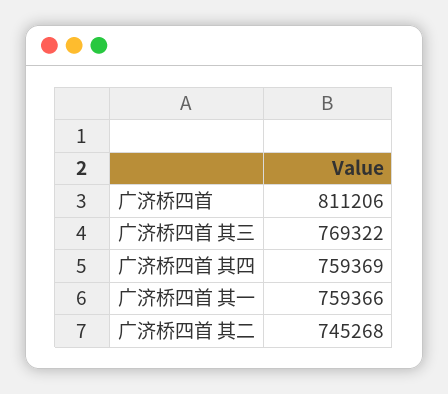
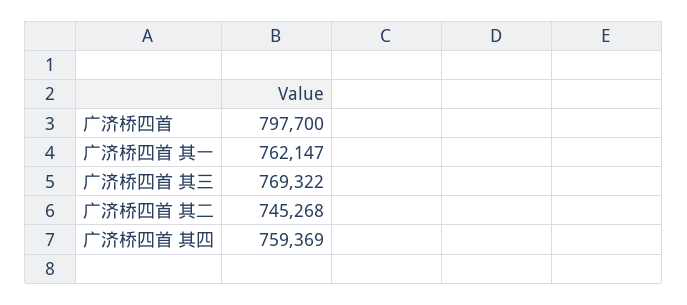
  {
-   "广济桥四首": 811206,
+   "广济桥四首": 797700,
    "广济桥四首 其三": 769322,
    "广济桥四首 其四": 759369,
-   "广济桥四首 其一": 759366,
+   "广济桥四首 其一": 762147,
    "广济桥四首 其二": 745268
  }

